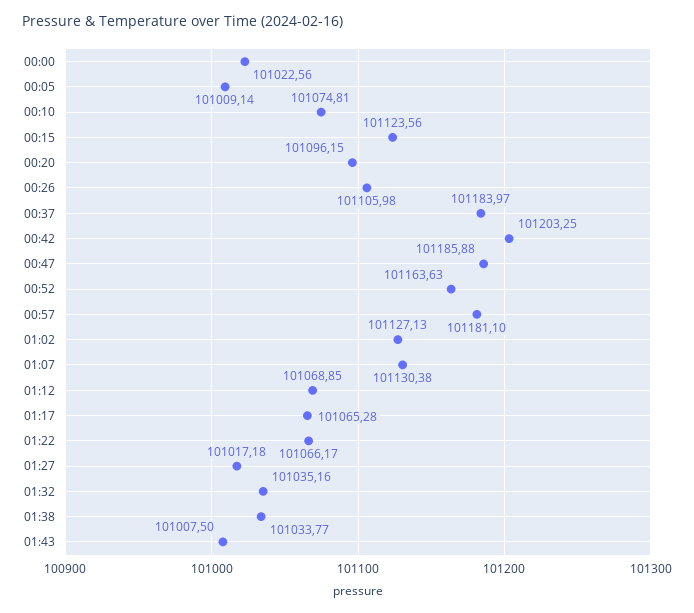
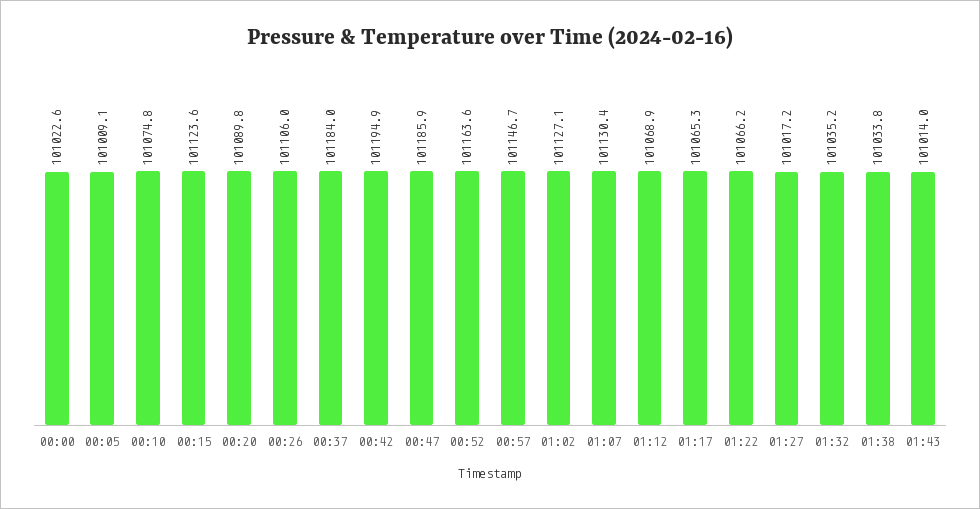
  {
    "00:00": 101022.56,
    "00:05": 101009.14,
    "00:10": 101074.81,
    "00:15": 101123.56,
-   "00:20": 101096.15,
+   "00:20": 101089.8,
    "00:26": 101105.98,
    "00:37": 101183.97,
-   "00:42": 101203.25,
+   "00:42": 101194.9,
    "00:47": 101185.88,
    "00:52": 101163.63,
-   "00:57": 101181.1,
+   "00:57": 101146.7,
    "01:02": 101127.13,
    "01:07": 101130.38,
    "01:12": 101068.85,
    "01:17": 101065.28,
    "01:22": 101066.17,
    "01:27": 101017.18,
    "01:32": 101035.16,
    "01:38": 101033.77,
-   "01:43": 101007.5
+   "01:43": 101014
  }

